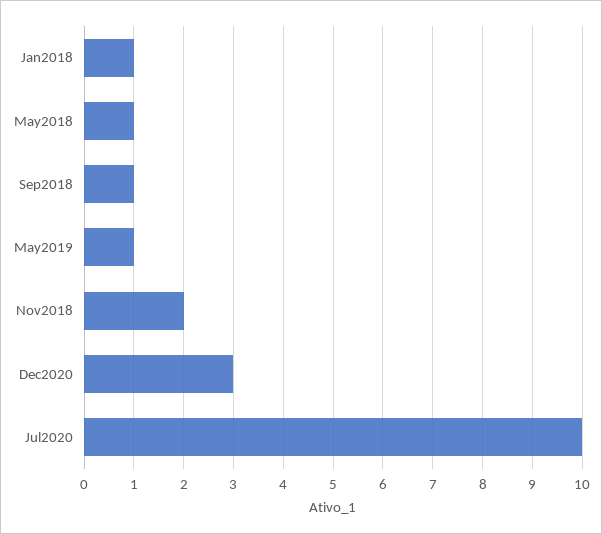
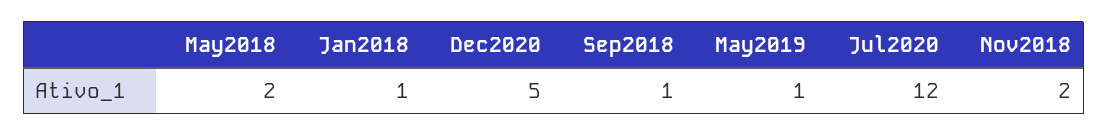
  {
    "Jan2018": 1,
-   "May2018": 1,
+   "May2018": 2,
    "Sep2018": 1,
    "May2019": 1,
    "Nov2018": 2,
-   "Dec2020": 3,
+   "Dec2020": 5,
-   "Jul2020": 10
+   "Jul2020": 12
  }

